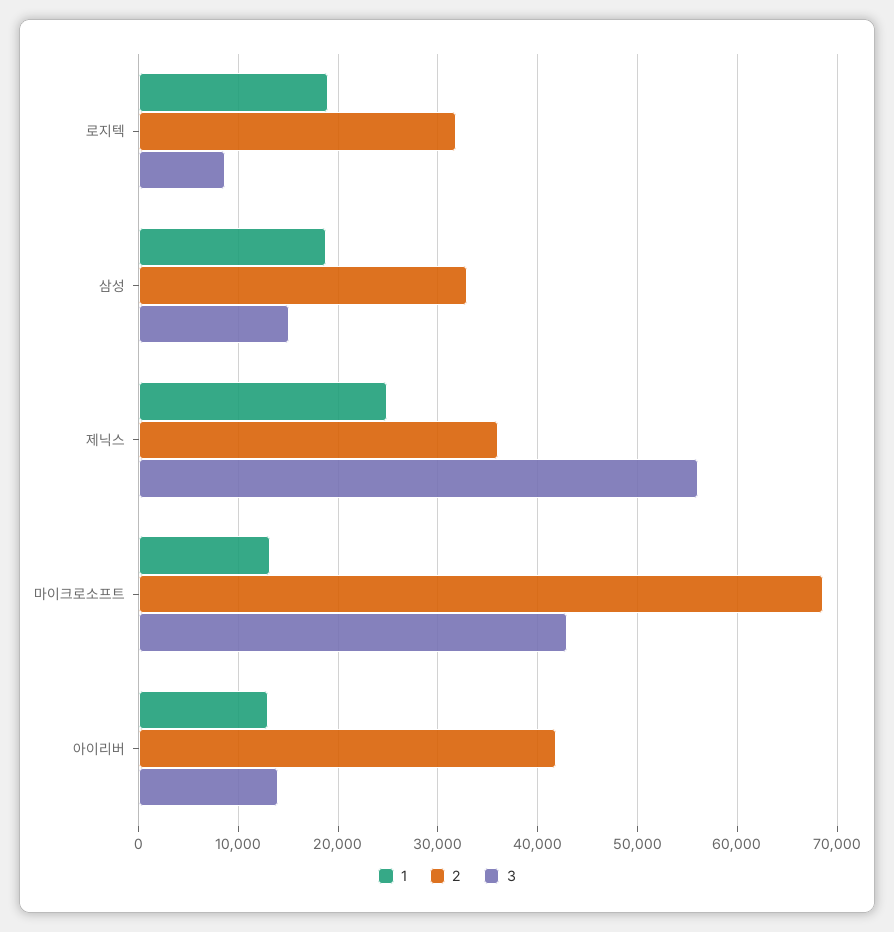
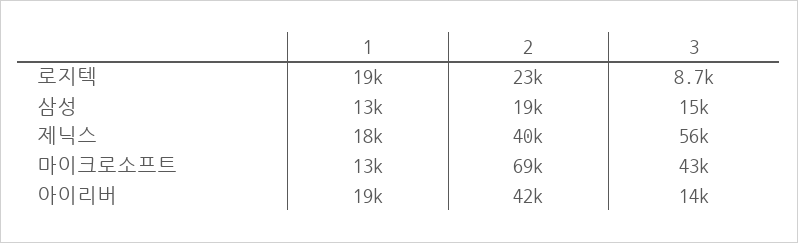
  {
    "1": {
      "로지텍": 19000,
-     "삼성": 19000,
+     "삼성": 13000,
-     "제닉스": 25000,
+     "제닉스": 18000,
      "마이크로소프트": 13000,
-     "아이리버": 13000
+     "아이리버": 19000
    },
    "2": {
-     "로지텍": 32000,
+     "로지텍": 23000,
-     "삼성": 33000,
+     "삼성": 19000,
-     "제닉스": 36000,
+     "제닉스": 40000,
      "마이크로소프트": 69000,
      "아이리버": 42000
    },
    "3": {
      "로지텍": 8700,
      "삼성": 15000,
      "제닉스": 56000,
      "마이크로소프트": 43000,
      "아이리버": 14000
    }
  }

